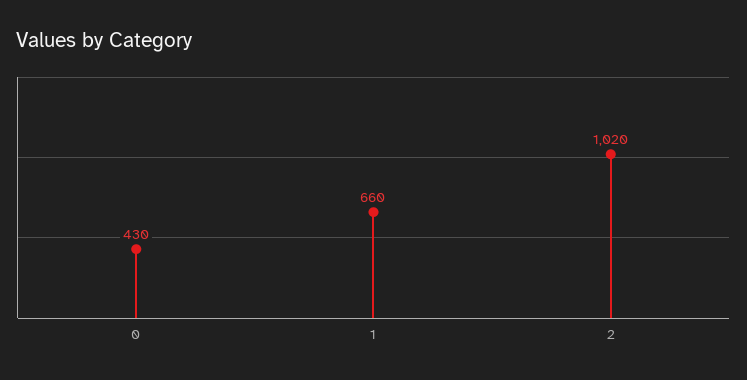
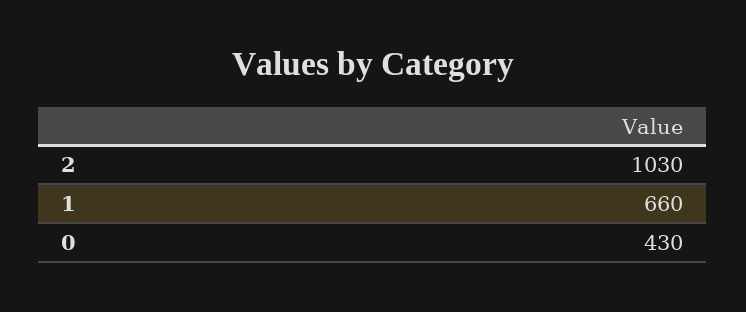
  {
    "0": 430,
    "1": 660,
-   "2": 1020
+   "2": 1030
  }

